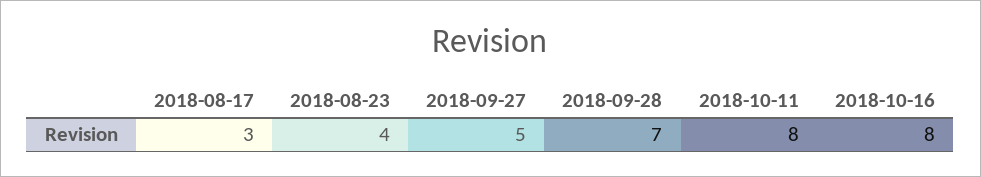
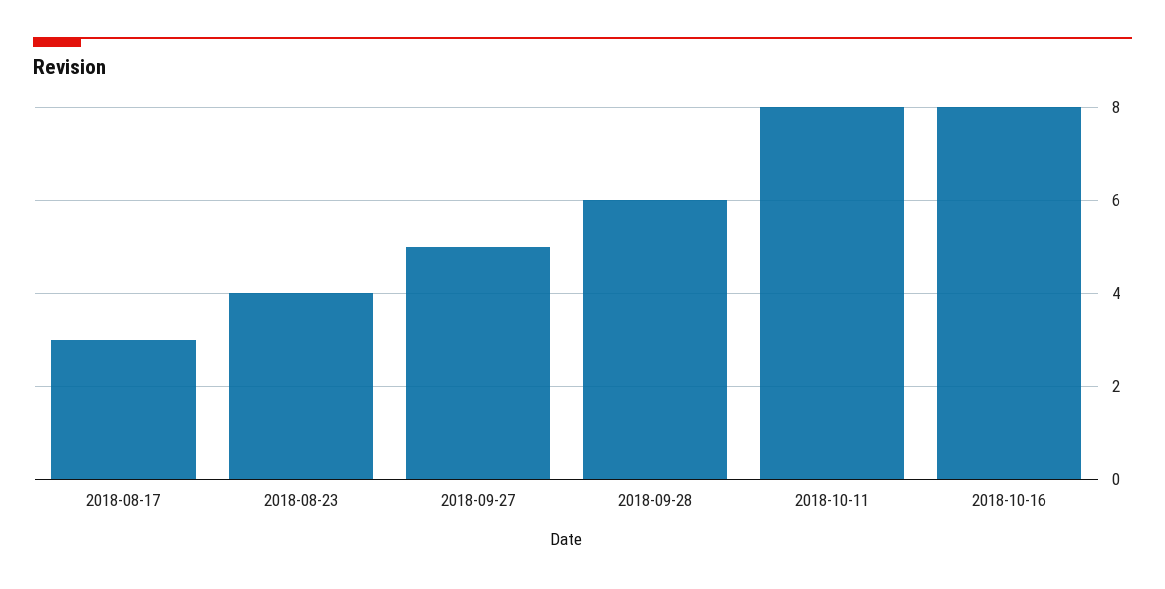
  {
    "2018-08-17": 3,
    "2018-08-23": 4,
    "2018-09-27": 5,
-   "2018-09-28": 7,
+   "2018-09-28": 6,
    "2018-10-11": 8,
    "2018-10-16": 8
  }

